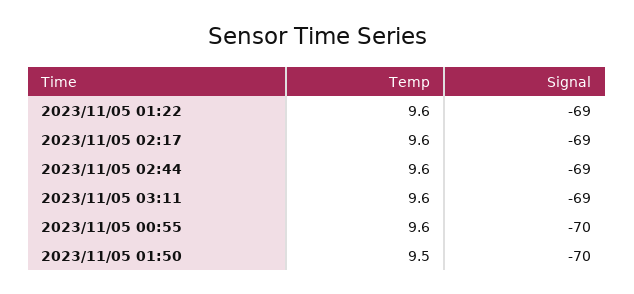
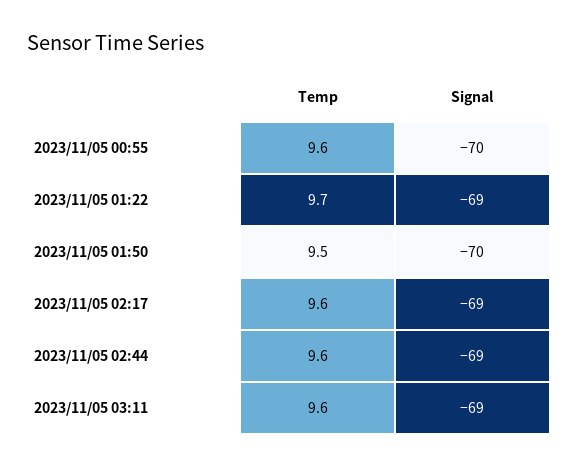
  {
    "Temp": {
-     "2023/11/05 01:22": 9.6,
+     "2023/11/05 01:22": 9.7,
      "2023/11/05 02:17": 9.6,
      "2023/11/05 02:44": 9.6,
      "2023/11/05 03:11": 9.6,
      "2023/11/05 00:55": 9.6,
      "2023/11/05 01:50": 9.5
    },
    "Signal": {
      "2023/11/05 01:22": -69,
      "2023/11/05 02:17": -69,
      "2023/11/05 02:44": -69,
      "2023/11/05 03:11": -69,
      "2023/11/05 00:55": -70,
      "2023/11/05 01:50": -70
    }
  }

